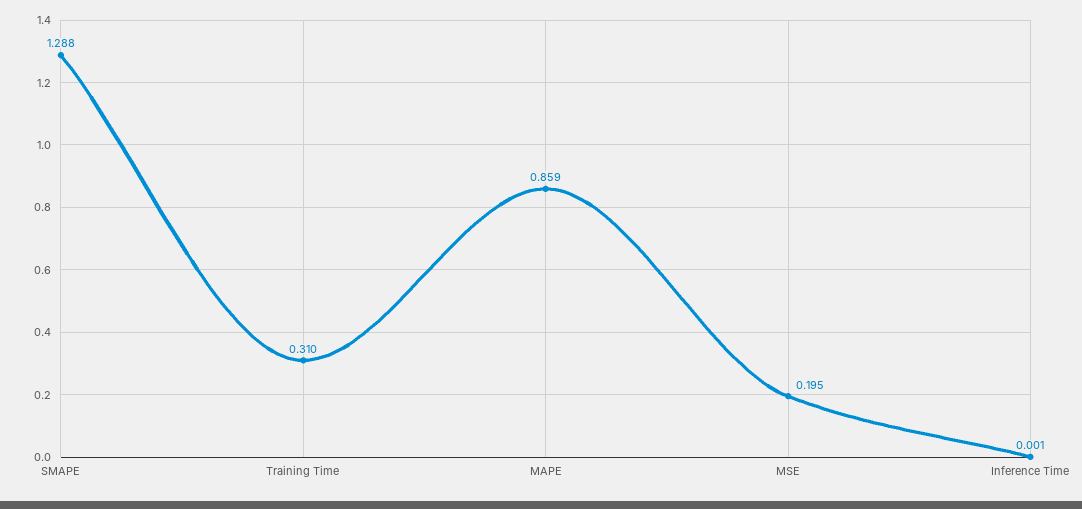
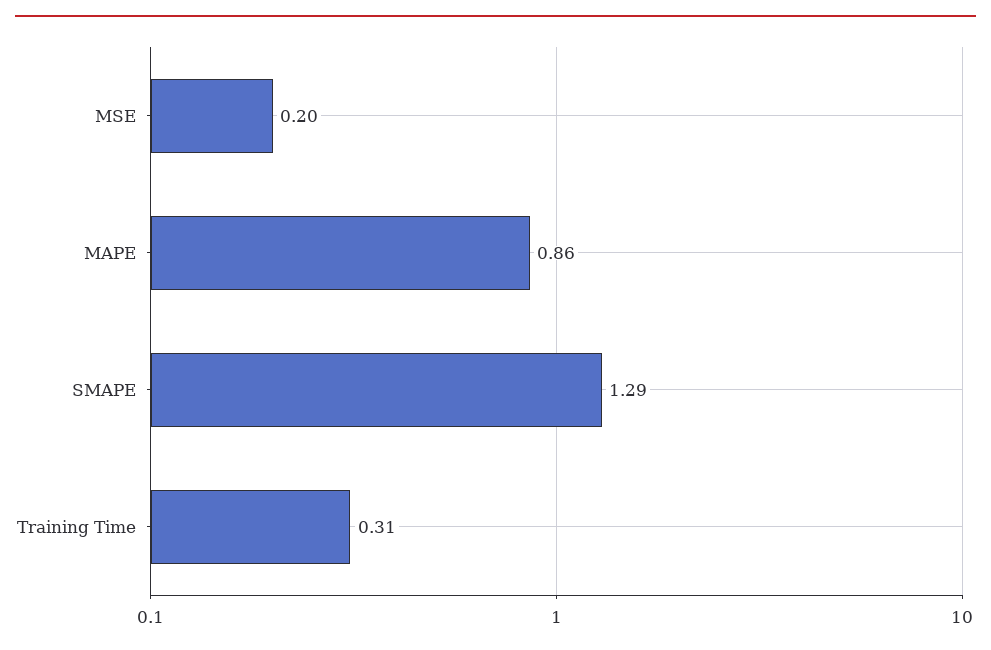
  {
    "SMAPE": 1.288,
    "Training Time": 0.31,
    "MAPE": 0.859,
-   "MSE": 0.195,
+   "MSE": 0.195
-   "Inference Time": 0.001
  }

